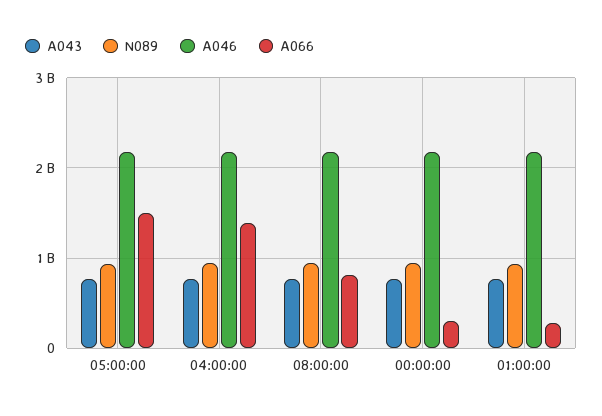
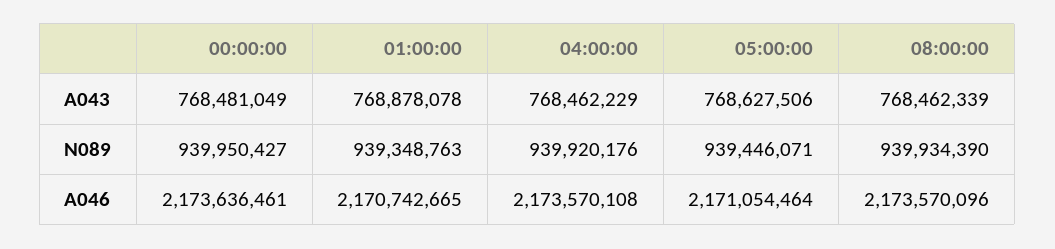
  {
    "A043": {
      "05:00:00": 768627506,
      "04:00:00": 768462229,
      "08:00:00": 768462339,
      "00:00:00": 768481049,
      "01:00:00": 768878078
    },
    "N089": {
      "05:00:00": 939446071,
      "04:00:00": 939920176,
      "08:00:00": 939934390,
      "00:00:00": 939950427,
      "01:00:00": 939348763
    },
    "A046": {
      "05:00:00": 2171054464,
      "04:00:00": 2173570108,
      "08:00:00": 2173570096,
      "00:00:00": 2173636461,
      "01:00:00": 2170742665
-   },
+   }
-   "A066": {
-     "05:00:00": 1500000000,
-     "04:00:00": 1400000000,
-     "08:00:00": 800000000,
-     "00:00:00": 300000000,
-     "01:00:00": 300000000
-   }
  }

